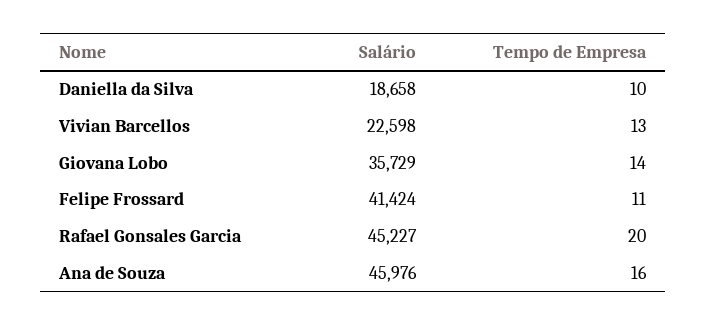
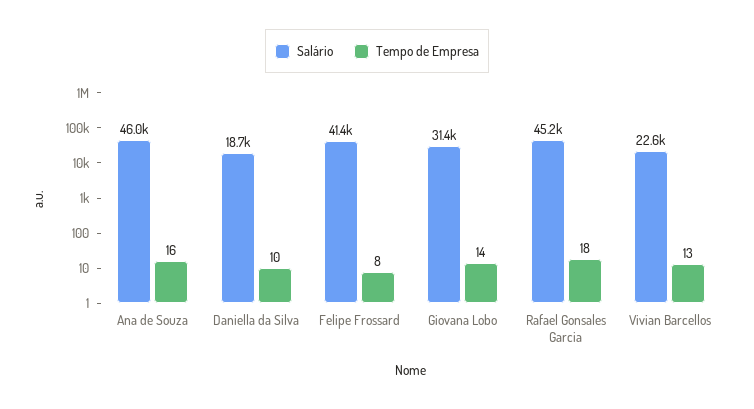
  {
    "Salário": {
      "Daniella da Silva": 18658,
      "Vivian Barcellos": 22598,
-     "Giovana Lobo": 35729,
+     "Giovana Lobo": 31400,
      "Felipe Frossard": 41424,
      "Rafael Gonsales Garcia": 45227,
      "Ana de Souza": 45976
    },
    "Tempo de Empresa": {
      "Daniella da Silva": 10,
      "Vivian Barcellos": 13,
      "Giovana Lobo": 14,
-     "Felipe Frossard": 11,
+     "Felipe Frossard": 8,
-     "Rafael Gonsales Garcia": 20,
+     "Rafael Gonsales Garcia": 18,
      "Ana de Souza": 16
    }
  }

